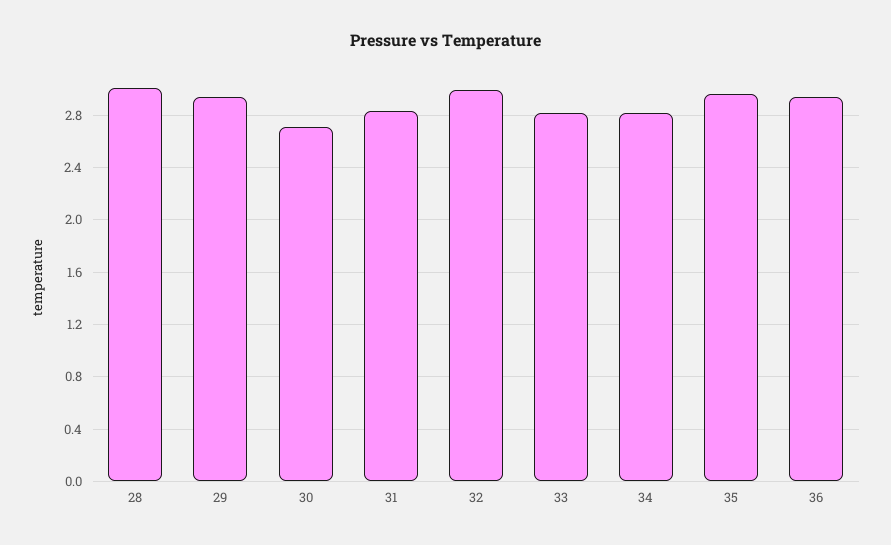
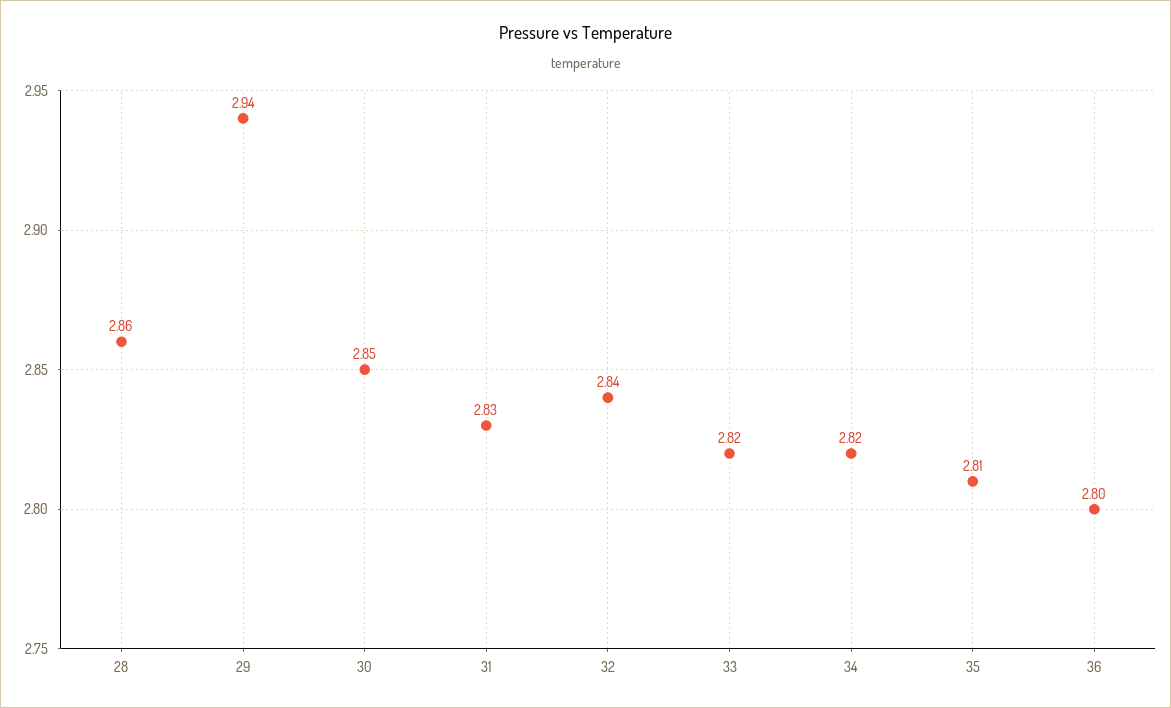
  {
-   "28": 3,
+   "28": 2.86,
    "29": 2.94,
-   "30": 2.7,
+   "30": 2.85,
    "31": 2.83,
-   "32": 3,
+   "32": 2.84,
    "33": 2.82,
    "34": 2.82,
-   "35": 2.95,
+   "35": 2.81,
-   "36": 2.95
+   "36": 2.8
  }

